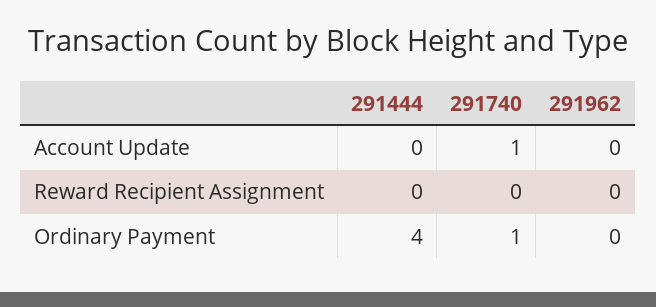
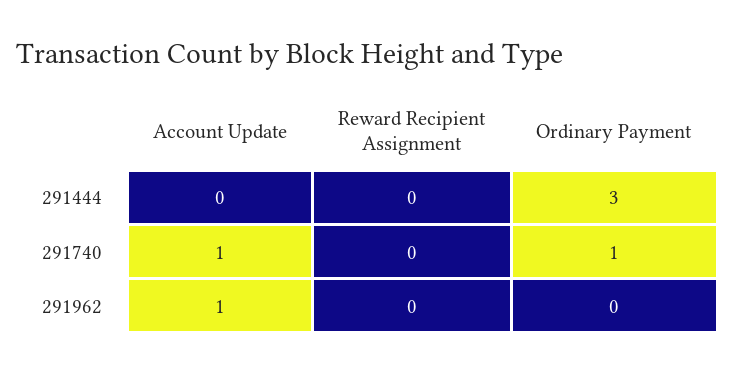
  {
    "291444": {
      "Account Update": 0,
      "Reward Recipient Assignment": 0,
-     "Ordinary Payment": 4
+     "Ordinary Payment": 3
    },
    "291740": {
      "Account Update": 1,
      "Reward Recipient Assignment": 0,
      "Ordinary Payment": 1
    },
    "291962": {
-     "Account Update": 0,
+     "Account Update": 1,
      "Reward Recipient Assignment": 0,
      "Ordinary Payment": 0
    }
  }

